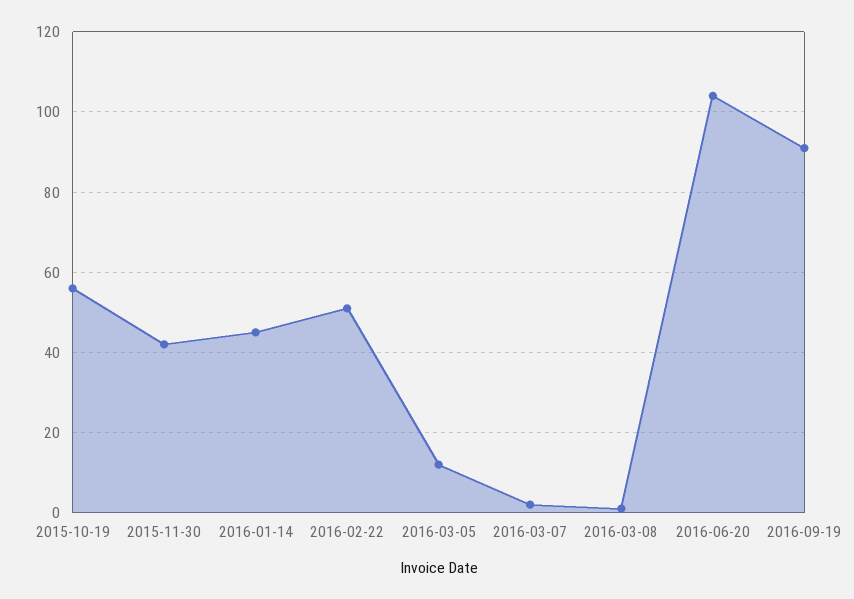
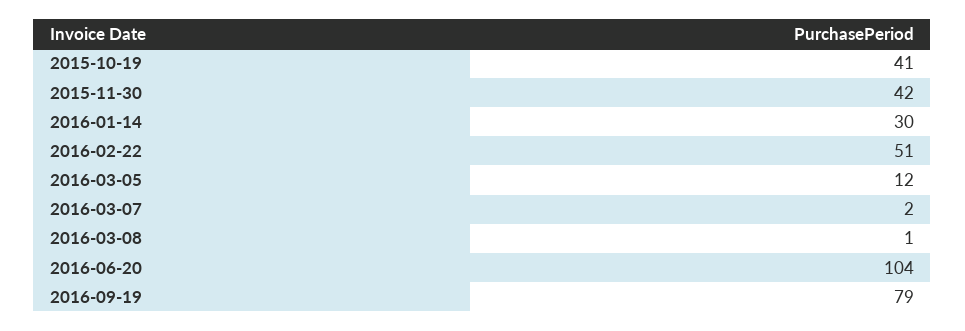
  {
-   "2015-10-19": 55,
+   "2015-10-19": 41,
    "2015-11-30": 42,
-   "2016-01-14": 45,
+   "2016-01-14": 30,
    "2016-02-22": 51,
    "2016-03-05": 12,
    "2016-03-07": 2,
    "2016-03-08": 1,
    "2016-06-20": 104,
-   "2016-09-19": 90
+   "2016-09-19": 79
  }

